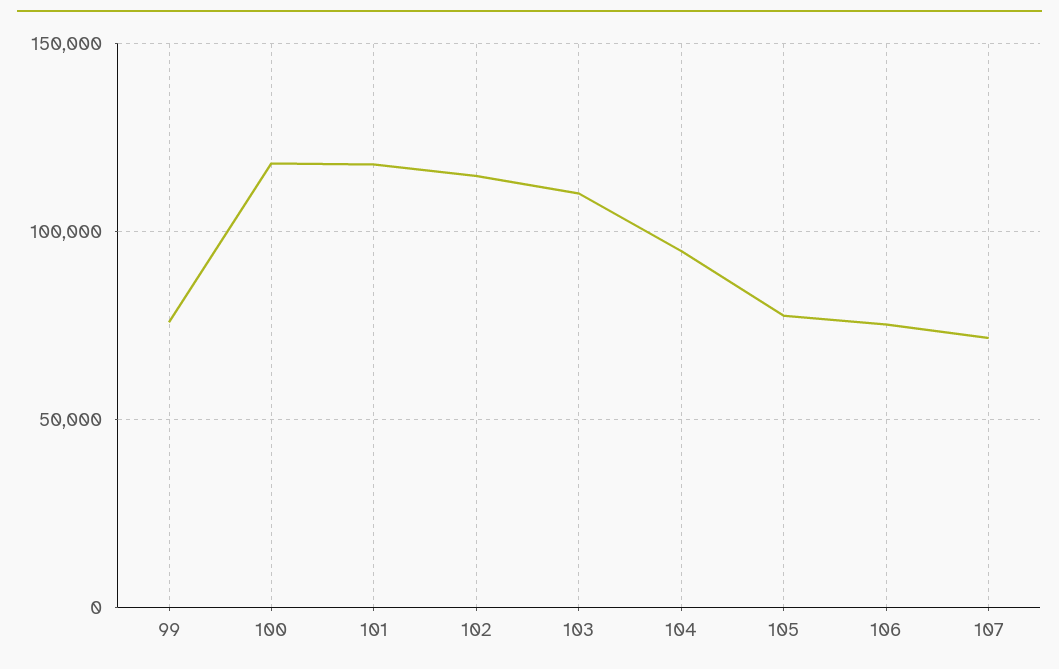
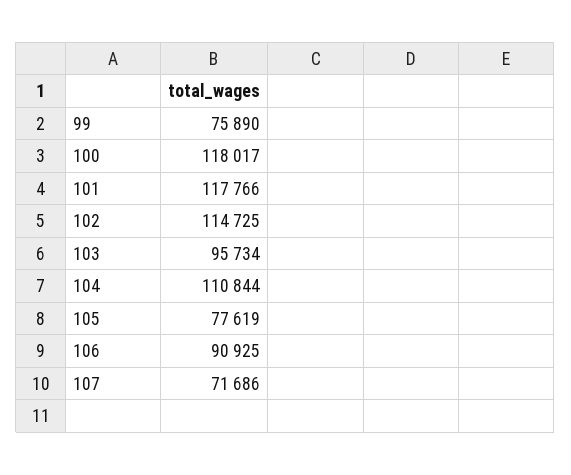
  {
    "99": 75890,
    "100": 118017,
    "101": 117766,
    "102": 114725,
-   "103": 110000,
+   "103": 95734,
-   "104": 95000,
+   "104": 110844,
    "105": 77619,
-   "106": 75000,
+   "106": 90925,
    "107": 71686
  }

